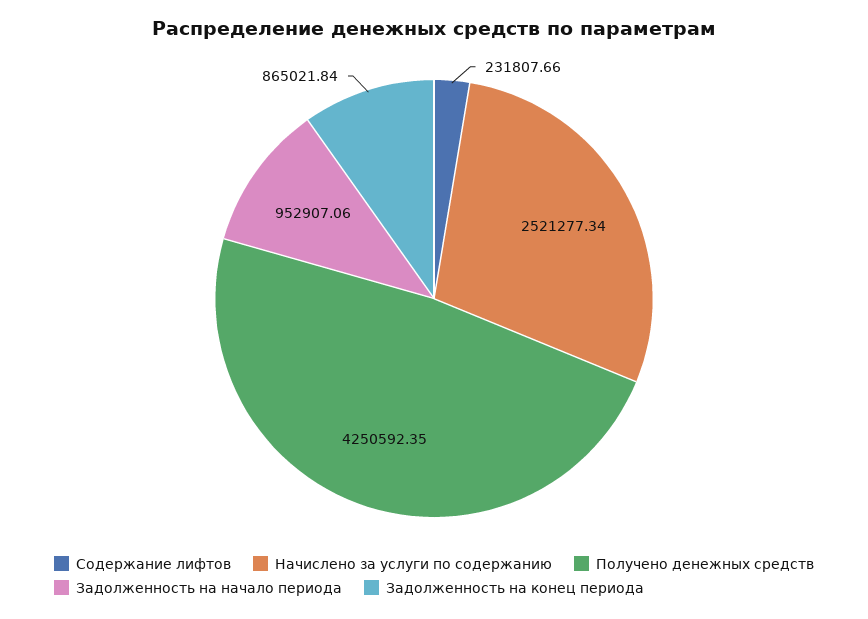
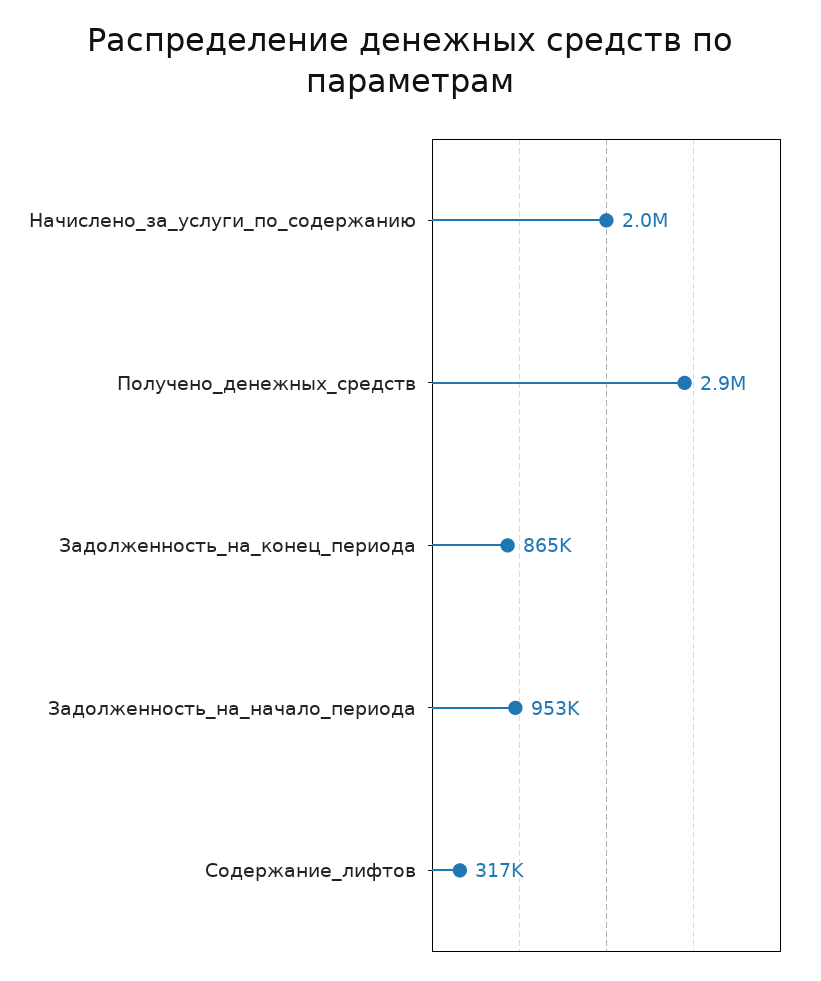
  {
-   "Содержание лифтов": 231807.66,
+   "Содержание лифтов": 317000,
-   "Начислено за услуги по содержанию": 2521277.34,
+   "Начислено за услуги по содержанию": 2000000,
-   "Получено денежных средств": 4250592.35,
+   "Получено денежных средств": 2900000,
    "Задолженность на начало периода": 952907.06,
    "Задолженность на конец периода": 865021.84
  }

